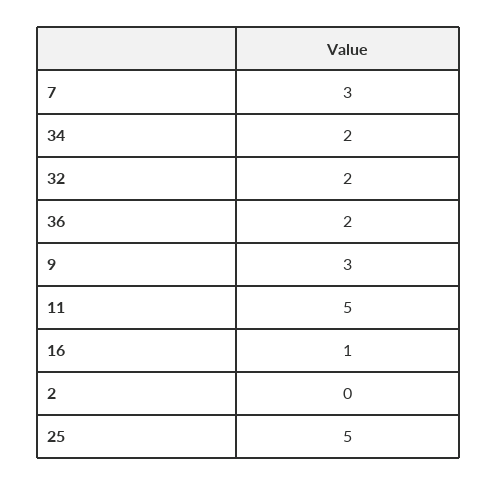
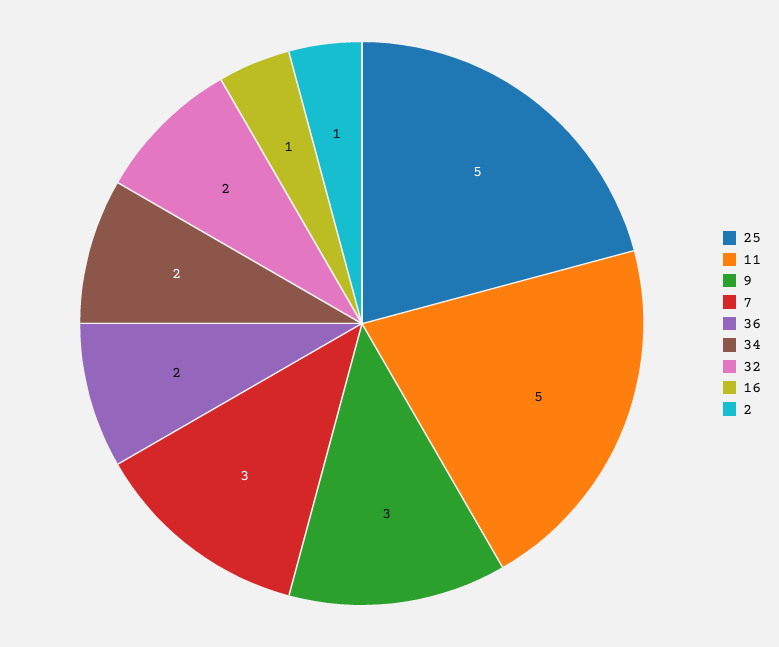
  {
    "7": 3,
    "34": 2,
    "32": 2,
    "36": 2,
    "9": 3,
    "11": 5,
    "16": 1,
-   "2": 0,
+   "2": 1,
    "25": 5
  }

